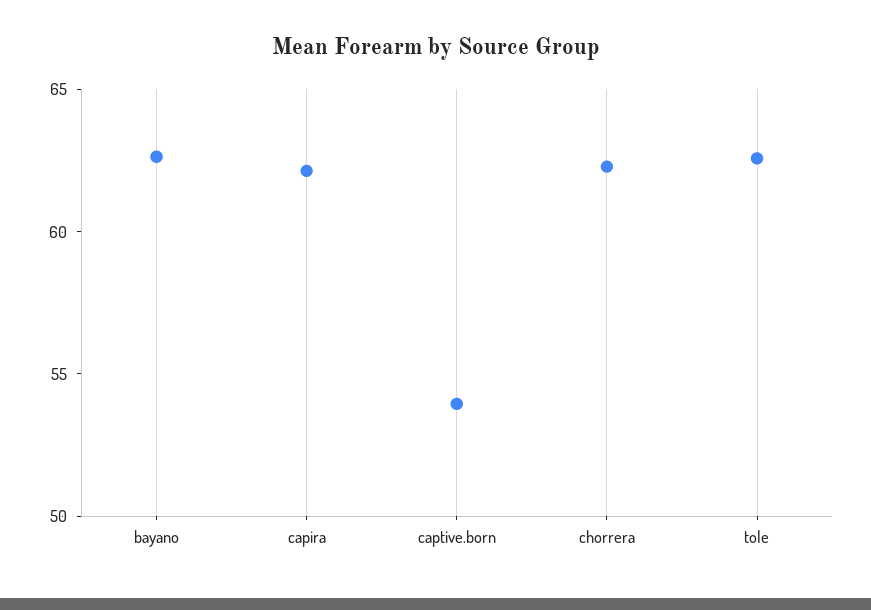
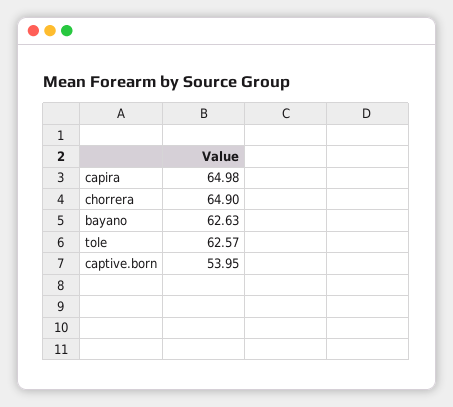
  {
    "bayano": 62.63,
-   "capira": 62,
+   "capira": 64.98,
    "captive.born": 53.95,
-   "chorrera": 62,
+   "chorrera": 64.9,
    "tole": 62.57
  }

